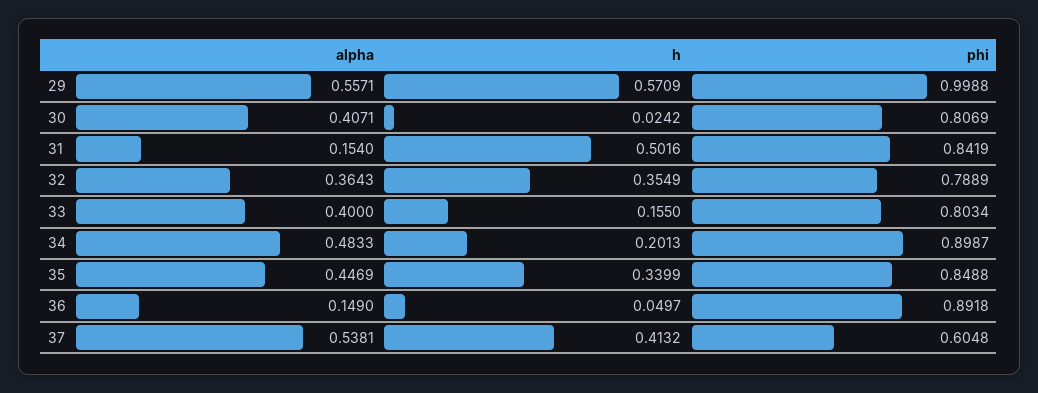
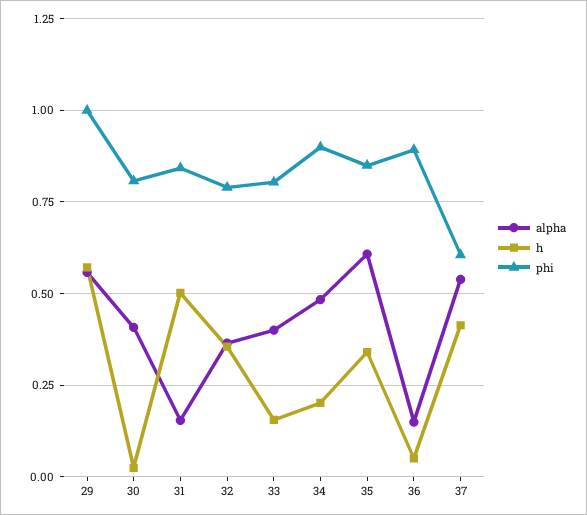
  {
    "alpha": {
      "29": 0.5571,
      "30": 0.4071,
      "31": 0.154,
      "32": 0.3643,
      "33": 0.4,
      "34": 0.4833,
-     "35": 0.4469,
+     "35": 0.6,
      "36": 0.149,
      "37": 0.5381
    },
    "h": {
      "29": 0.5709,
      "30": 0.0242,
      "31": 0.5016,
      "32": 0.3549,
      "33": 0.155,
      "34": 0.2013,
      "35": 0.3399,
      "36": 0.0497,
      "37": 0.4132
    },
    "phi": {
      "29": 0.9988,
      "30": 0.8069,
      "31": 0.8419,
      "32": 0.7889,
      "33": 0.8034,
      "34": 0.8987,
      "35": 0.8488,
      "36": 0.8918,
      "37": 0.6048
    }
  }

